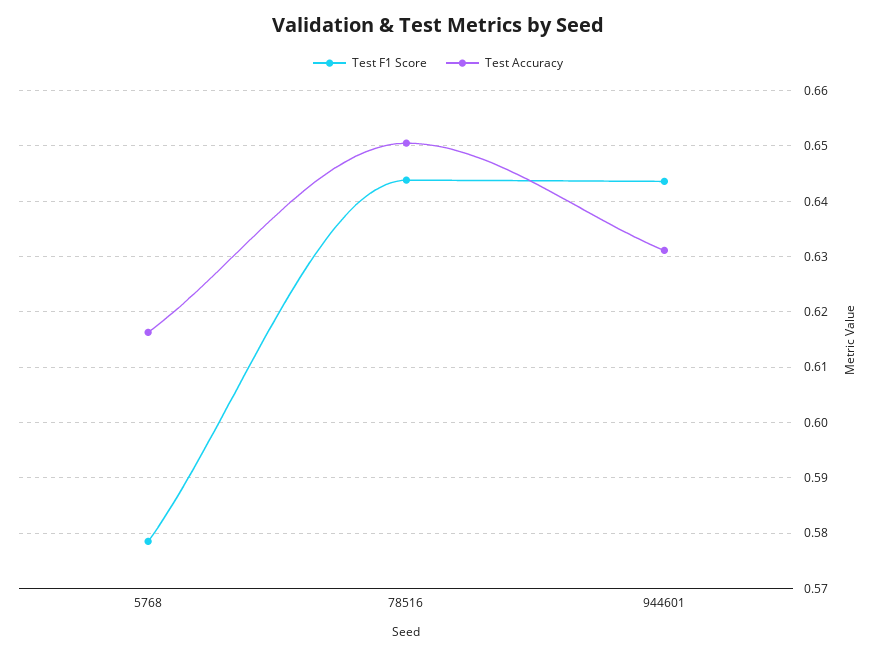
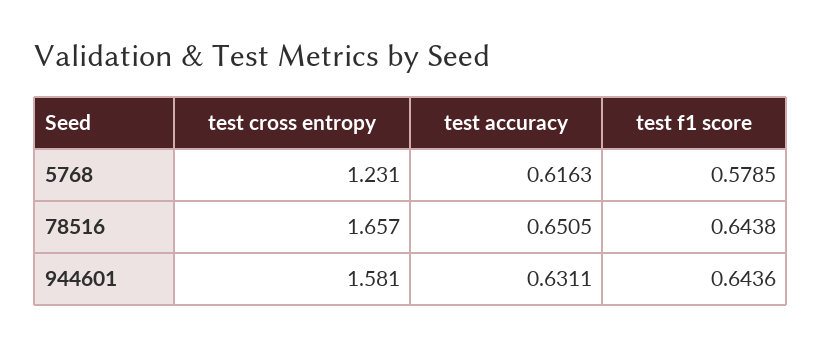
  {
    "Test F1 Score": {
      "5768": 0.5785,
      "78516": 0.6438,
      "944601": 0.6436
    },
    "Test Accuracy": {
      "5768": 0.6163,
      "78516": 0.6505,
      "944601": 0.6311
-   }
+   },
+   "test cross entropy": {
+     "5768": 1.231,
+     "78516": 1.657,
+     "944601": 1.581
+   }
  }

